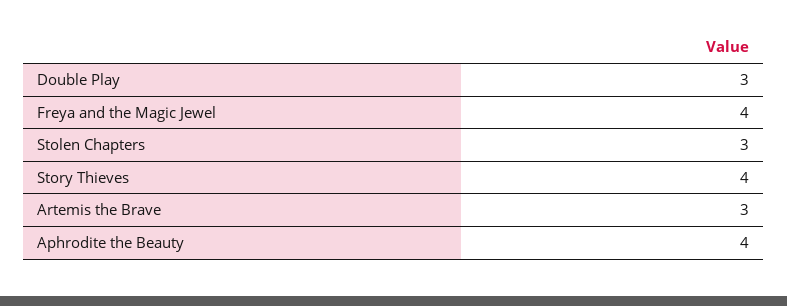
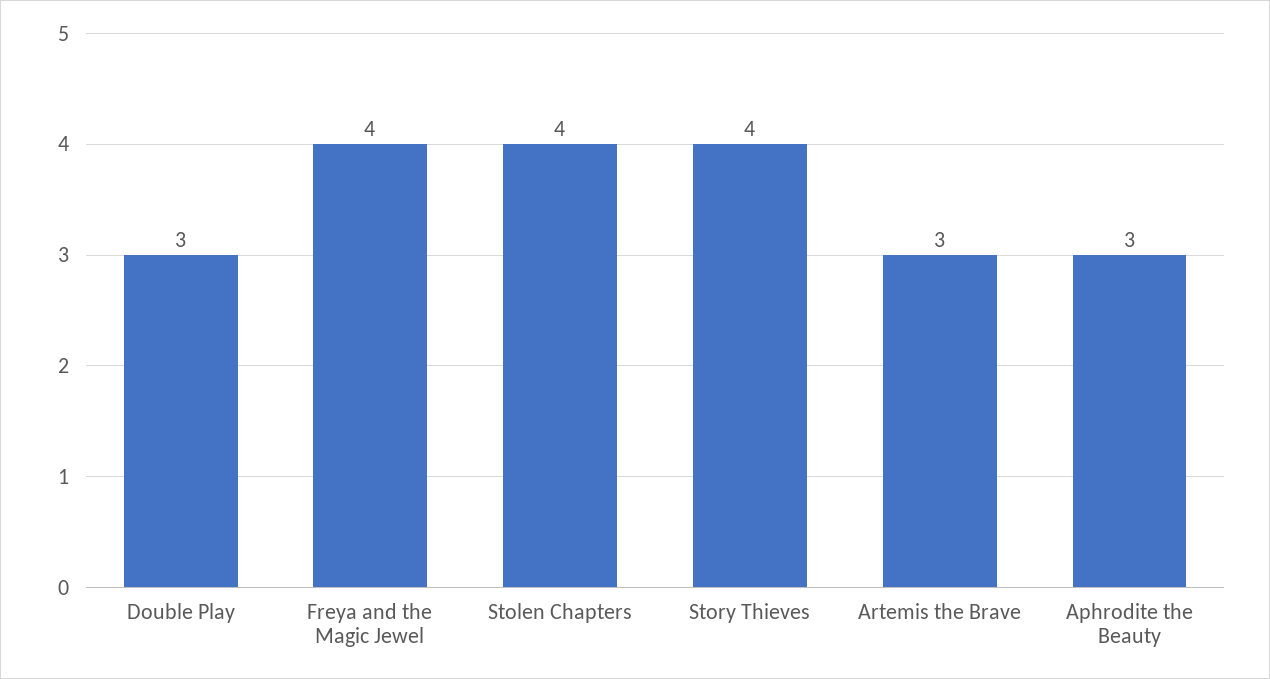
  {
    "Double Play": 3,
    "Freya and the Magic Jewel": 4,
-   "Stolen Chapters": 3,
+   "Stolen Chapters": 4,
    "Story Thieves": 4,
    "Artemis the Brave": 3,
-   "Aphrodite the Beauty": 4
+   "Aphrodite the Beauty": 3
  }

